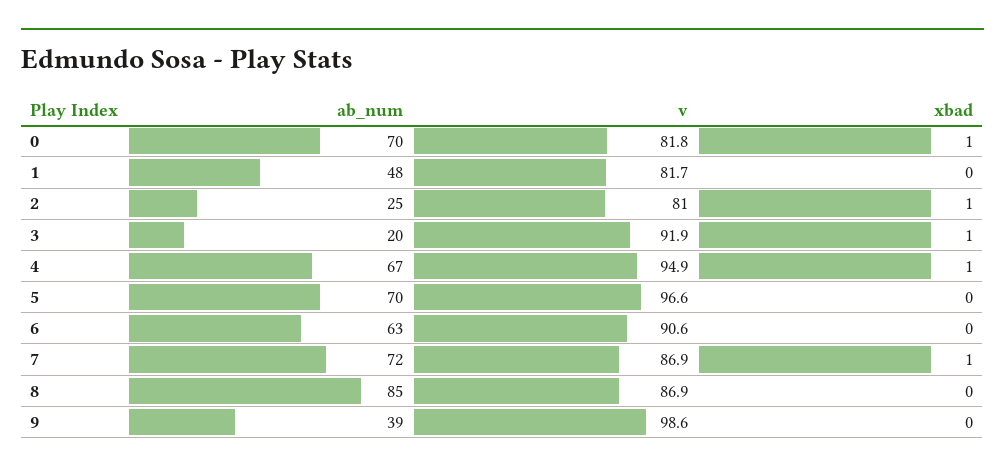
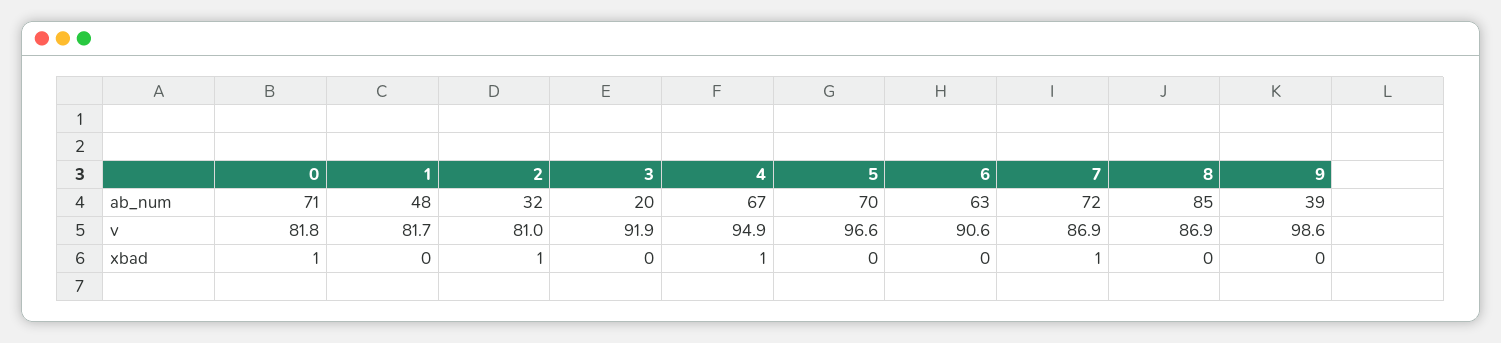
  {
    "ab_num": {
-     "0": 70,
+     "0": 71,
      "1": 48,
-     "2": 25,
+     "2": 32,
      "3": 20,
      "4": 67,
      "5": 70,
      "6": 63,
      "7": 72,
      "8": 85,
      "9": 39
    },
    "v": {
      "0": 81.8,
      "1": 81.7,
      "2": 81,
      "3": 91.9,
      "4": 94.9,
      "5": 96.6,
      "6": 90.6,
      "7": 86.9,
      "8": 86.9,
      "9": 98.6
    },
    "xbad": {
      "0": 1,
      "1": 0,
      "2": 1,
-     "3": 1,
+     "3": 0,
      "4": 1,
      "5": 0,
      "6": 0,
      "7": 1,
      "8": 0,
      "9": 0
    }
  }

